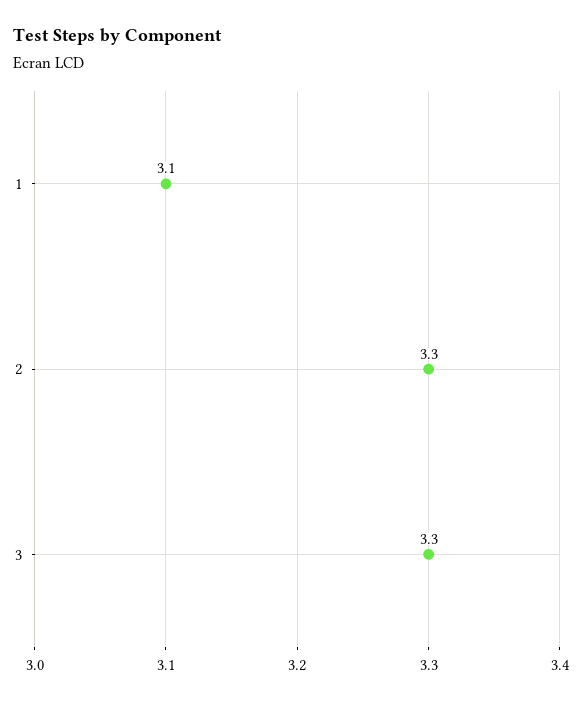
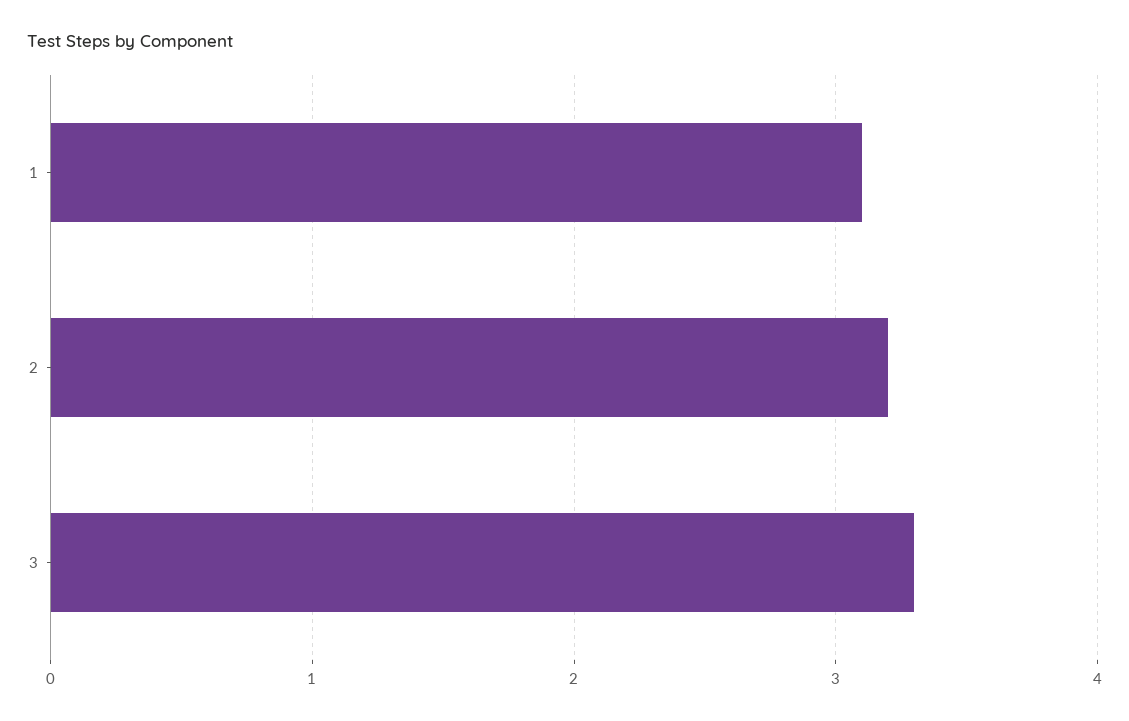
  {
    "1": 3.1,
-   "2": 3.3,
+   "2": 3.2,
    "3": 3.3
  }

